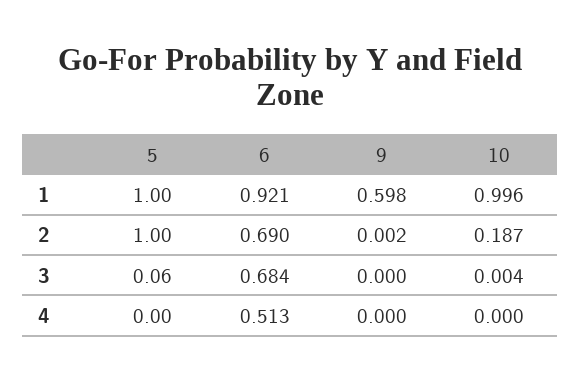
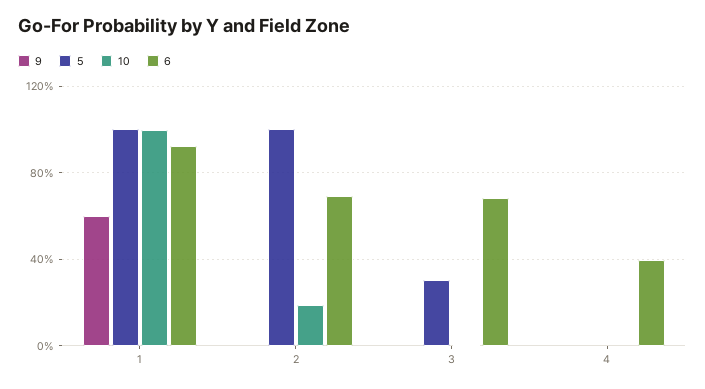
  {
    "5": {
      "1": 1,
      "2": 1,
-     "3": 0.06,
+     "3": 0.3,
      "4": 0
    },
    "6": {
      "1": 0.921,
      "2": 0.69,
      "3": 0.684,
-     "4": 0.513
+     "4": 0.4
    },
    "9": {
      "1": 0.598,
      "2": 0.002,
      "3": 0,
      "4": 0
    },
    "10": {
      "1": 0.996,
      "2": 0.187,
      "3": 0.004,
      "4": 0
    }
  }

